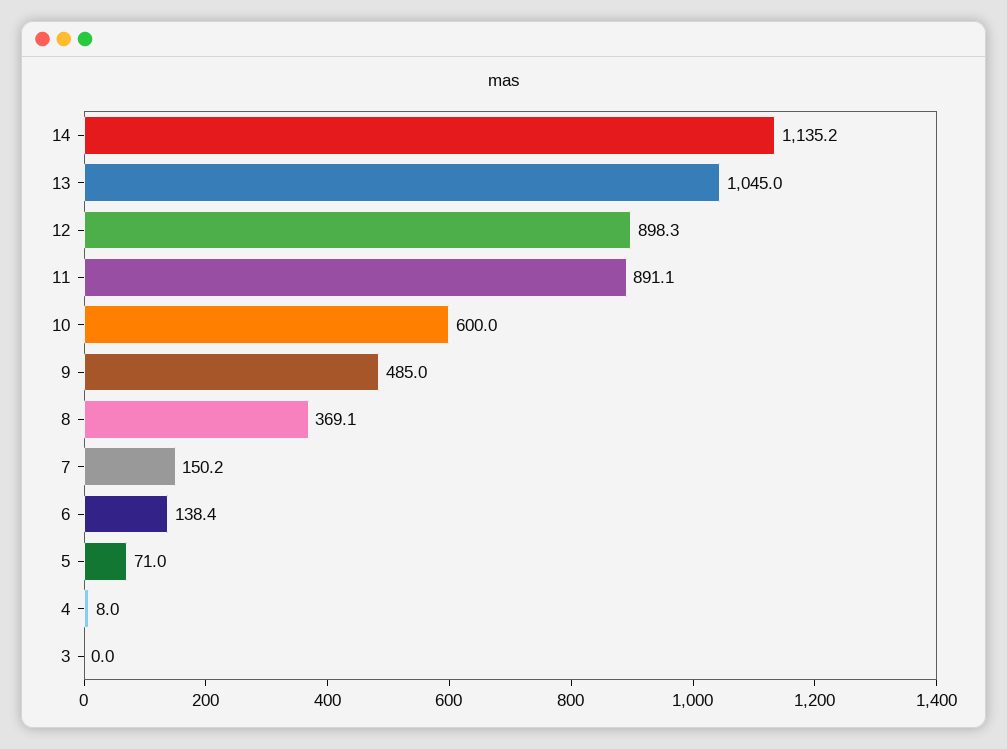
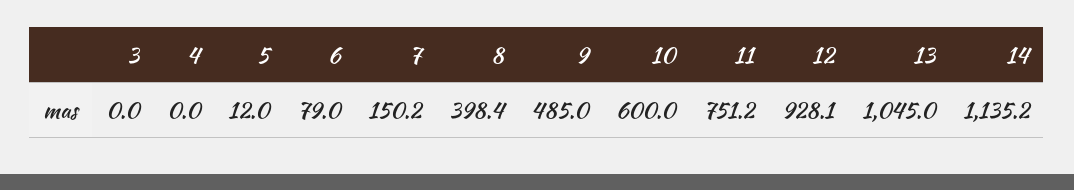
  {
    "14": 1135.2,
    "13": 1045,
-   "12": 898.3,
+   "12": 928.1,
-   "11": 891.1,
+   "11": 751.2,
    "10": 600,
    "9": 485,
-   "8": 369.1,
+   "8": 398.4,
    "7": 150.2,
-   "6": 138.4,
+   "6": 79,
-   "5": 71,
+   "5": 12,
-   "4": 8,
+   "4": 0,
    "3": 0
  }

